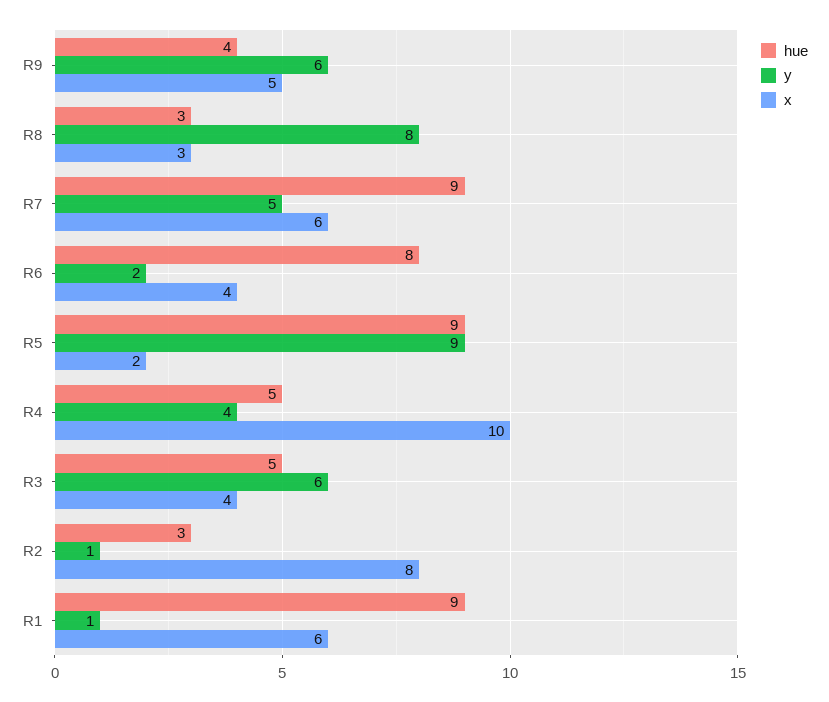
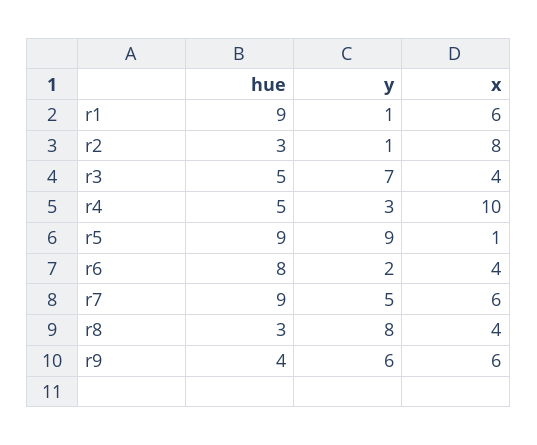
  {
    "hue": {
      "R9": 4,
      "R8": 3,
      "R7": 9,
      "R6": 8,
      "R5": 9,
      "R4": 5,
      "R3": 5,
      "R2": 3,
      "R1": 9
    },
    "y": {
      "R9": 6,
      "R8": 8,
      "R7": 5,
      "R6": 2,
      "R5": 9,
-     "R4": 4,
+     "R4": 3,
-     "R3": 6,
+     "R3": 7,
      "R2": 1,
      "R1": 1
    },
    "x": {
-     "R9": 5,
+     "R9": 6,
-     "R8": 3,
+     "R8": 4,
      "R7": 6,
      "R6": 4,
-     "R5": 2,
+     "R5": 1,
      "R4": 10,
      "R3": 4,
      "R2": 8,
      "R1": 6
    }
  }

